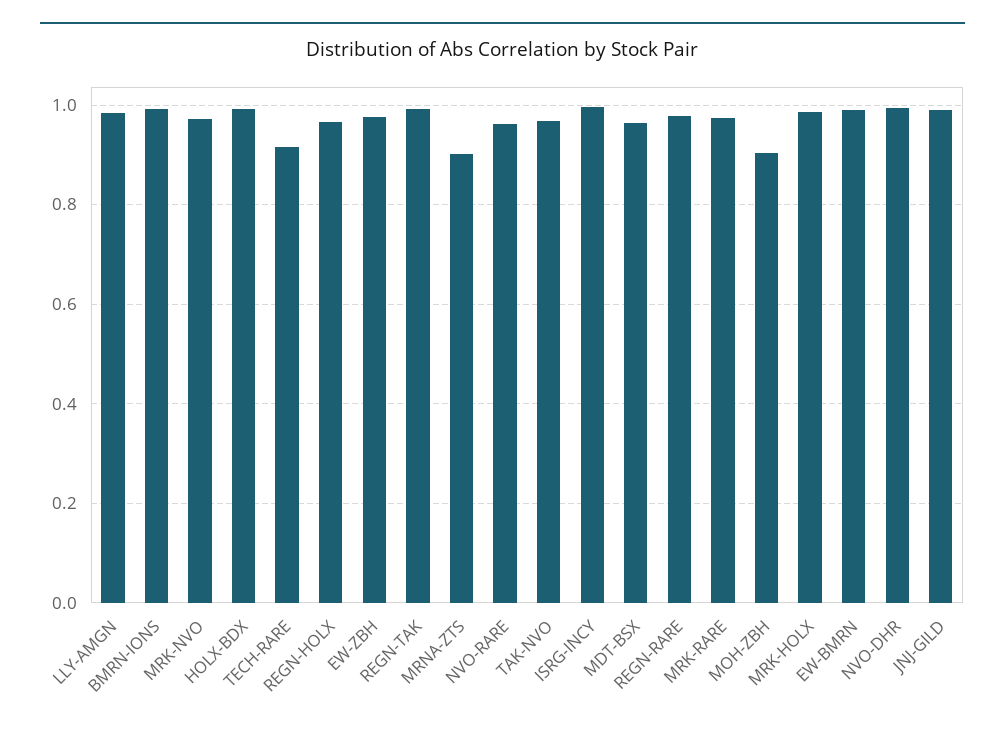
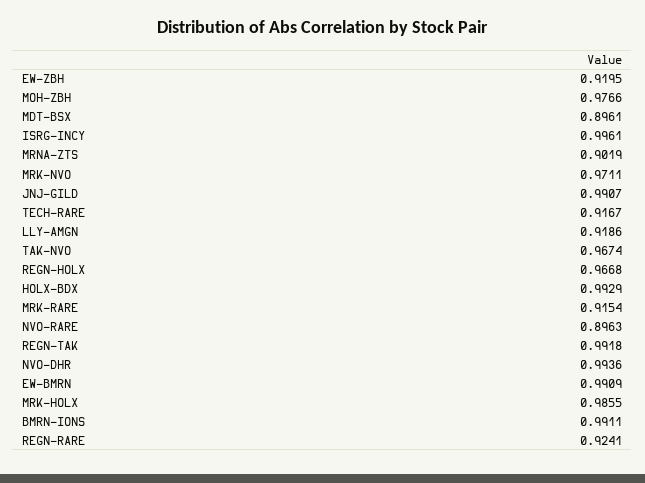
  {
-   "LLY-AMGN": 0.98,
+   "LLY-AMGN": 0.9186,
    "BMRN-IONS": 0.9911,
    "MRK-NVO": 0.9711,
    "HOLX-BDX": 0.9929,
    "TECH-RARE": 0.9167,
    "REGN-HOLX": 0.9668,
-   "EW-ZBH": 0.98,
+   "EW-ZBH": 0.9195,
    "REGN-TAK": 0.9918,
    "MRNA-ZTS": 0.9019,
-   "NVO-RARE": 0.96,
+   "NVO-RARE": 0.8963,
    "TAK-NVO": 0.9674,
    "ISRG-INCY": 0.9961,
-   "MDT-BSX": 0.96,
+   "MDT-BSX": 0.8961,
-   "REGN-RARE": 0.98,
+   "REGN-RARE": 0.9241,
-   "MRK-RARE": 0.98,
+   "MRK-RARE": 0.9154,
-   "MOH-ZBH": 0.9,
+   "MOH-ZBH": 0.9766,
    "MRK-HOLX": 0.9855,
    "EW-BMRN": 0.9909,
    "NVO-DHR": 0.9936,
    "JNJ-GILD": 0.9907
  }

